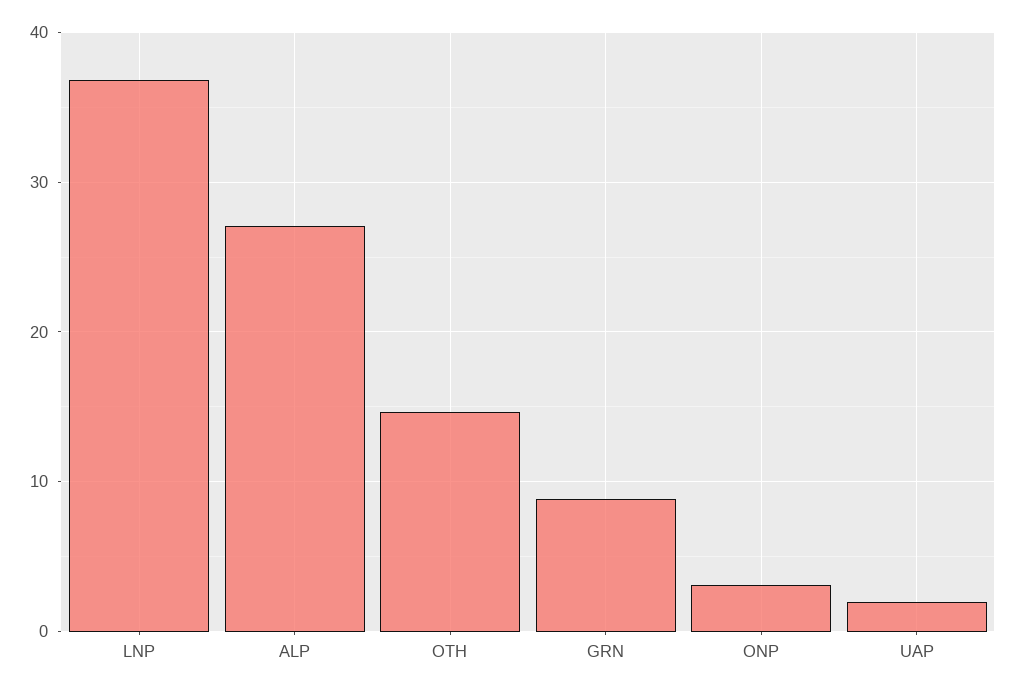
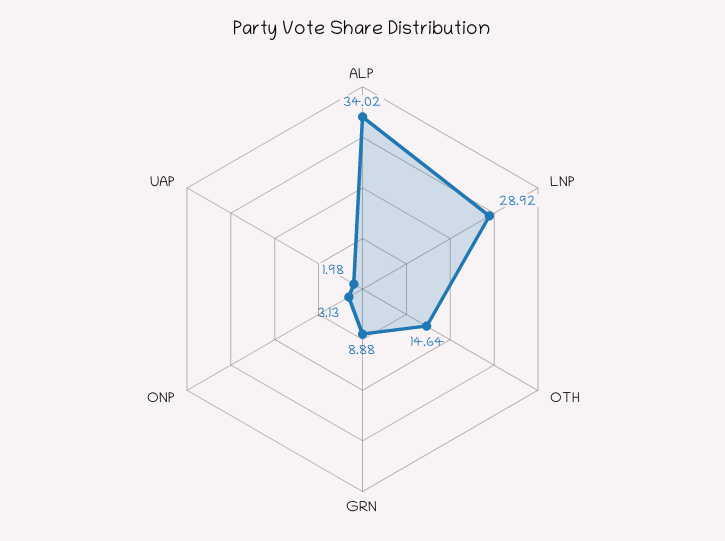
  {
-   "LNP": 37,
+   "LNP": 28.92,
-   "ALP": 27,
+   "ALP": 34.02,
    "OTH": 14.64,
    "GRN": 8.88,
    "ONP": 3.13,
    "UAP": 1.98
  }

